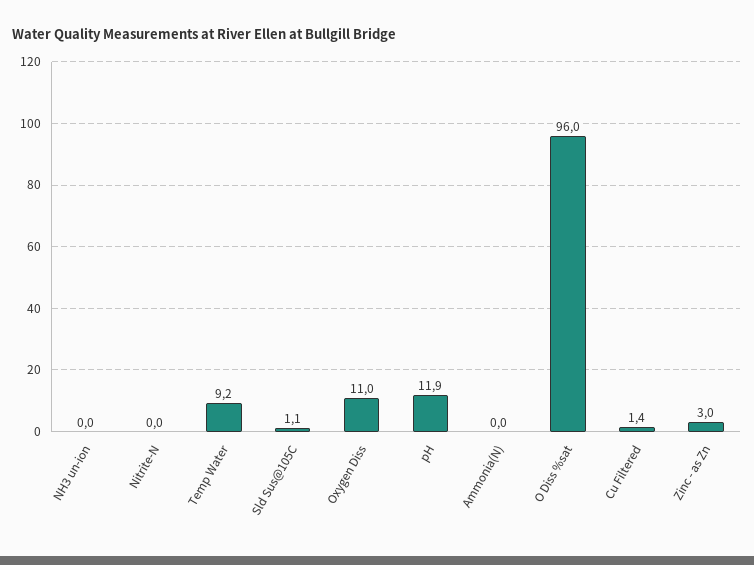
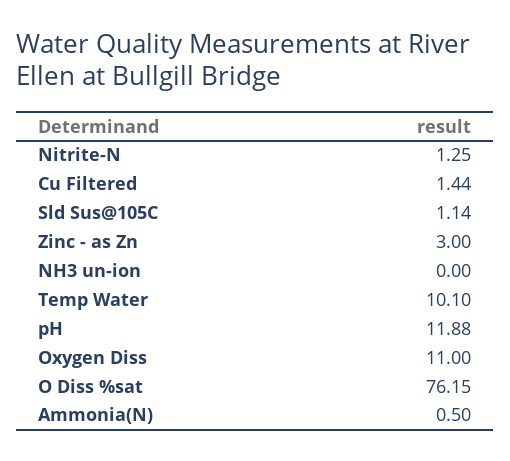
  {
    "NH3 un-ion": 0,
-   "Nitrite-N": 0,
+   "Nitrite-N": 1.25,
-   "Temp Water": 9.2,
+   "Temp Water": 10.1,
    "Sld Sus@105C": 1.14,
    "Oxygen Diss": 11,
    "pH": 11.88,
-   "Ammonia(N)": 0,
+   "Ammonia(N)": 0.5,
-   "O Diss %sat": 96,
+   "O Diss %sat": 76.15,
    "Cu Filtered": 1.44,
    "Zinc - as Zn": 3
  }

